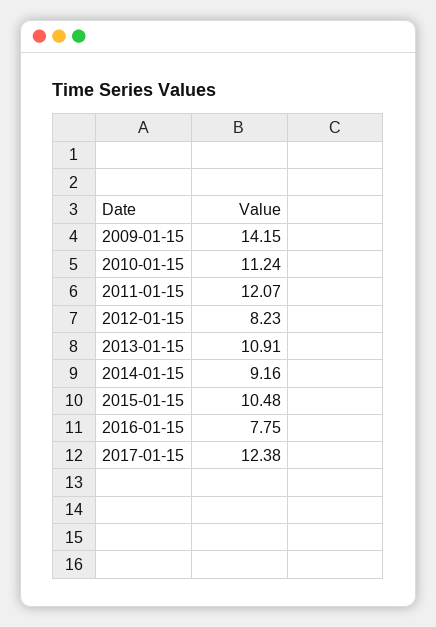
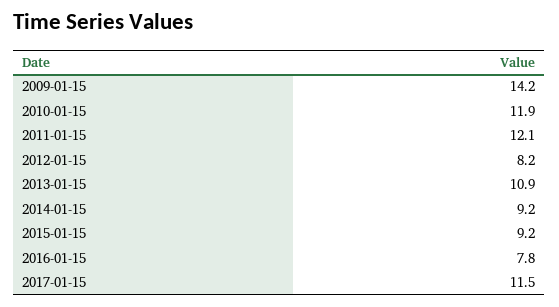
  {
    "2009-01-15": 14.15,
-   "2010-01-15": 11.24,
+   "2010-01-15": 11.9,
    "2011-01-15": 12.07,
    "2012-01-15": 8.23,
    "2013-01-15": 10.91,
    "2014-01-15": 9.16,
-   "2015-01-15": 10.48,
+   "2015-01-15": 9.2,
    "2016-01-15": 7.75,
-   "2017-01-15": 12.38
+   "2017-01-15": 11.5
  }

